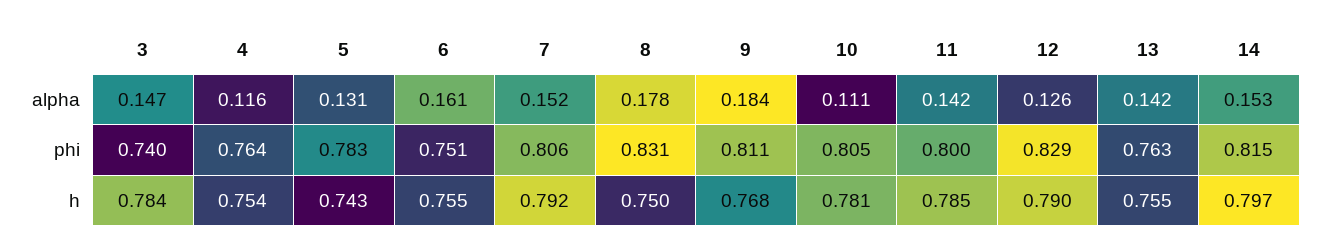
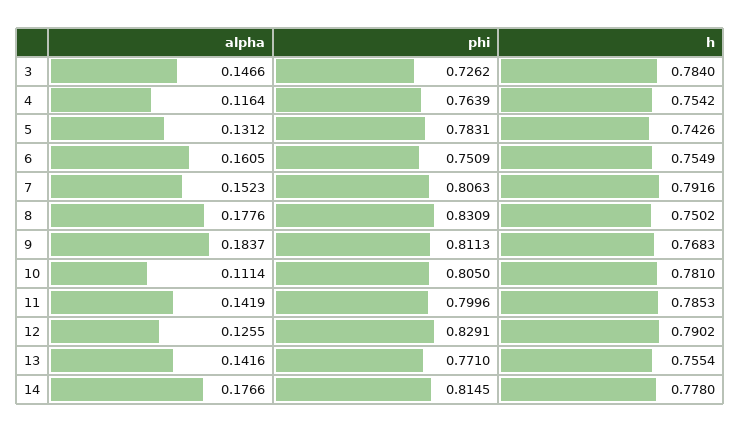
  {
    "3": {
      "alpha": 0.1466,
-     "phi": 0.74,
+     "phi": 0.7262,
      "h": 0.784
    },
    "4": {
      "alpha": 0.1164,
      "phi": 0.7639,
      "h": 0.7542
    },
    "5": {
      "alpha": 0.1312,
      "phi": 0.7831,
      "h": 0.7426
    },
    "6": {
      "alpha": 0.1605,
      "phi": 0.7509,
      "h": 0.7549
    },
    "7": {
      "alpha": 0.1523,
      "phi": 0.8063,
      "h": 0.7916
    },
    "8": {
      "alpha": 0.1776,
      "phi": 0.8309,
      "h": 0.7502
    },
    "9": {
      "alpha": 0.1837,
      "phi": 0.8113,
      "h": 0.7683
    },
    "10": {
      "alpha": 0.1114,
      "phi": 0.805,
      "h": 0.781
    },
    "11": {
      "alpha": 0.1419,
      "phi": 0.7996,
      "h": 0.7853
    },
    "12": {
      "alpha": 0.1255,
      "phi": 0.8291,
      "h": 0.7902
    },
    "13": {
      "alpha": 0.1416,
-     "phi": 0.763,
+     "phi": 0.771,
      "h": 0.7554
    },
    "14": {
-     "alpha": 0.153,
+     "alpha": 0.1766,
      "phi": 0.8145,
-     "h": 0.797
+     "h": 0.778
    }
  }

